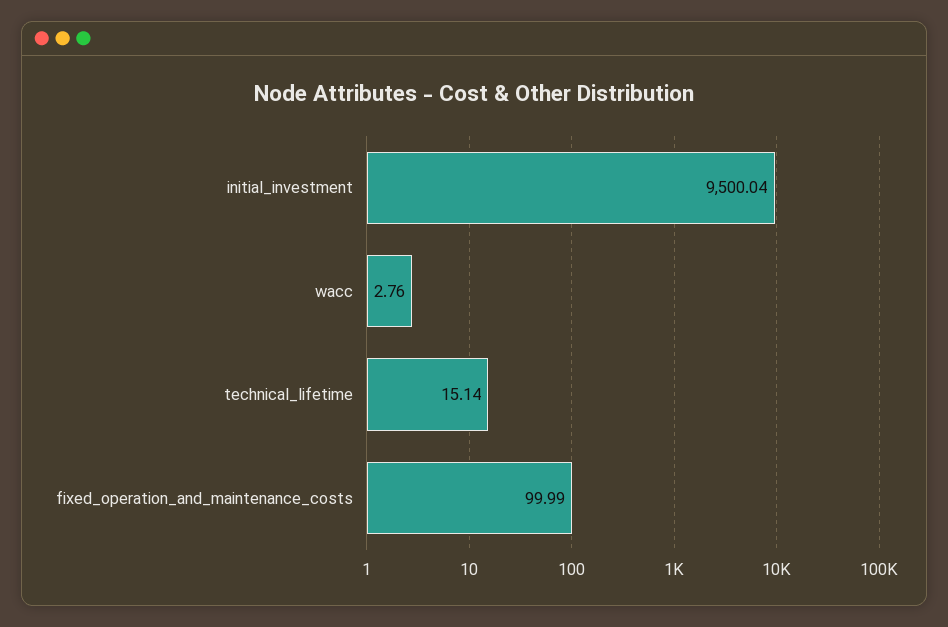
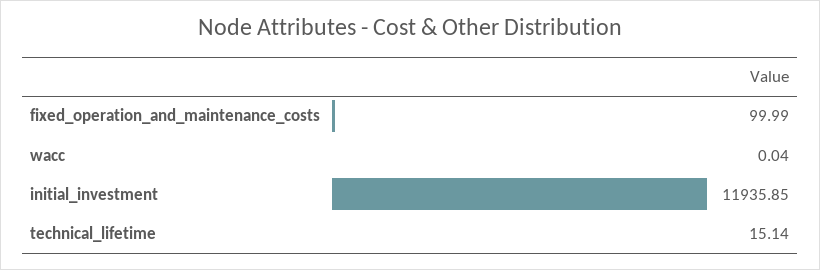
  {
-   "initial_investment": 9500.04,
+   "initial_investment": 11935.85,
-   "wacc": 2.76,
+   "wacc": 0.04,
    "technical_lifetime": 15.14,
    "fixed_operation_and_maintenance_costs": 99.99
  }

